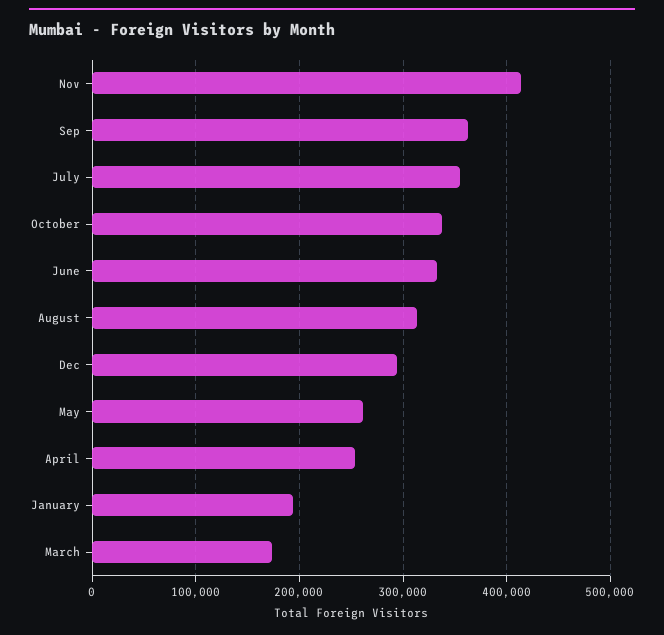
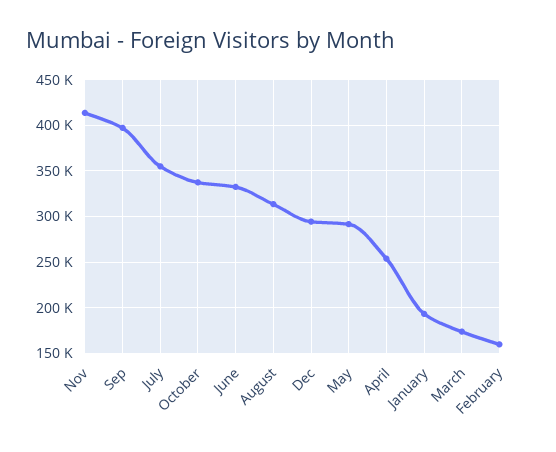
  {
    "Nov": 410000,
-   "Sep": 360000,
+   "Sep": 400000,
    "July": 350000,
    "October": 340000,
    "June": 330000,
    "August": 310000,
    "Dec": 290000,
-   "May": 260000,
+   "May": 290000,
    "April": 250000,
    "January": 190000,
-   "March": 170000
+   "March": 170000,
+   "February": 160000
  }

